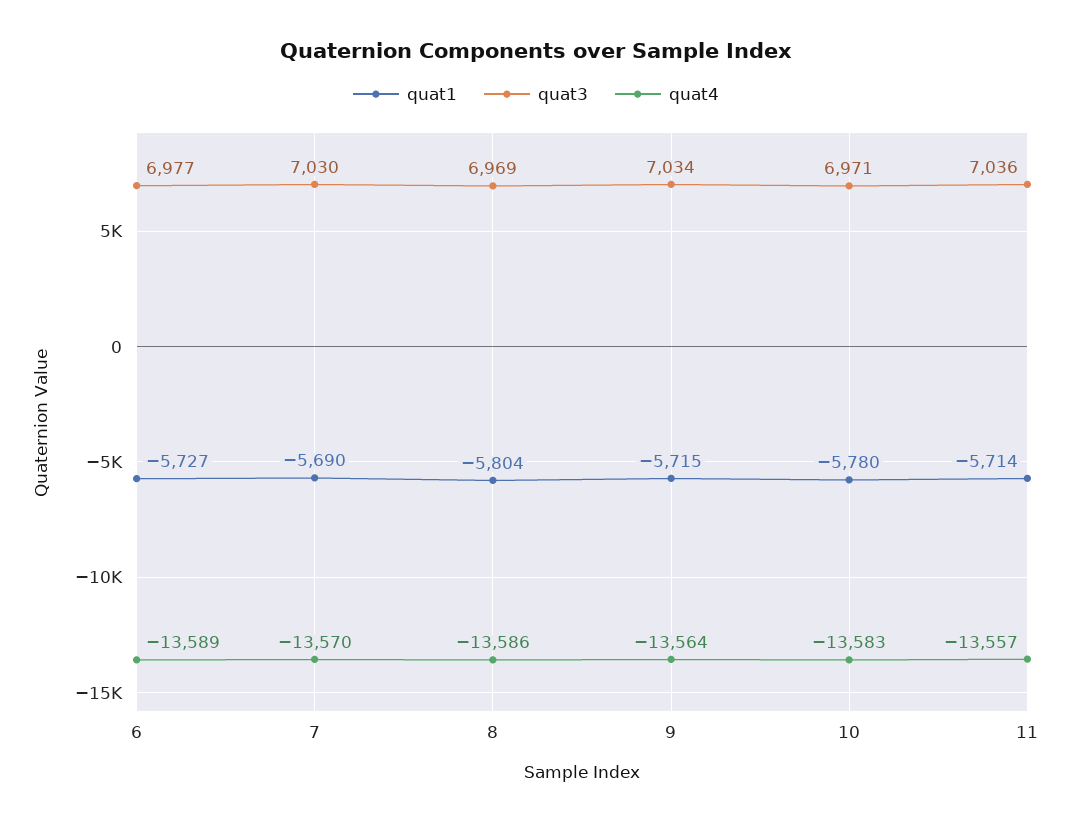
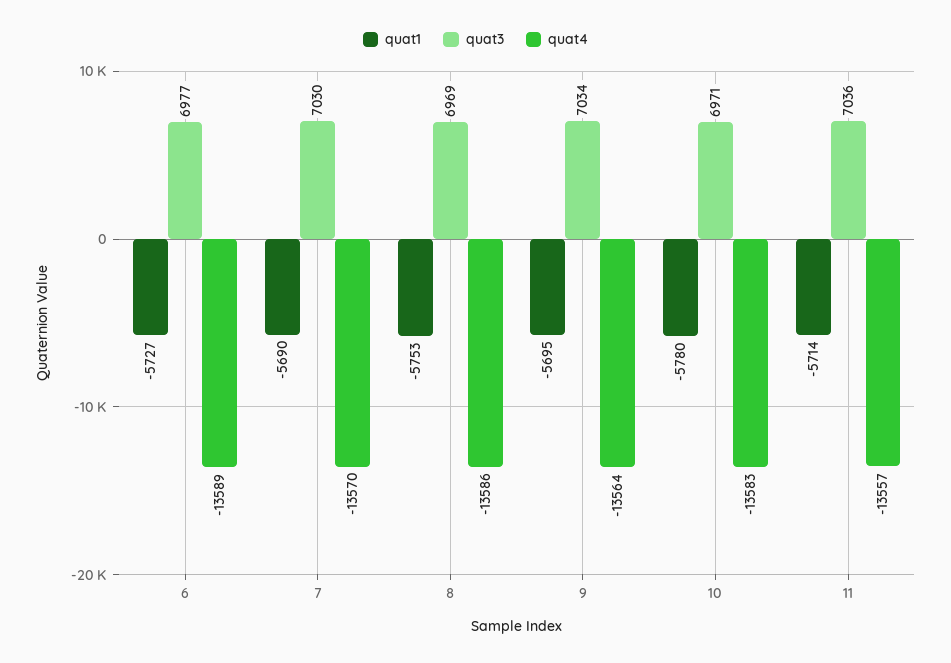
  {
    "quat1": {
      "6": -5727,
      "7": -5690,
-     "8": -5804,
+     "8": -5753,
-     "9": -5715,
+     "9": -5695,
      "10": -5780,
      "11": -5714
    },
    "quat3": {
      "6": 6977,
      "7": 7030,
      "8": 6969,
      "9": 7034,
      "10": 6971,
      "11": 7036
    },
    "quat4": {
      "6": -13589,
      "7": -13570,
      "8": -13586,
      "9": -13564,
      "10": -13583,
      "11": -13557
    }
  }

